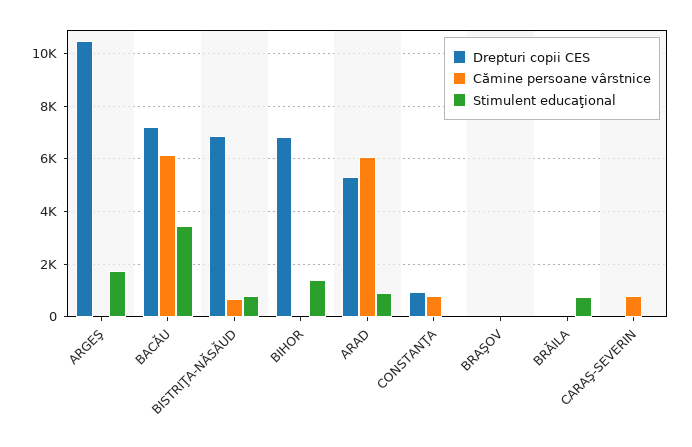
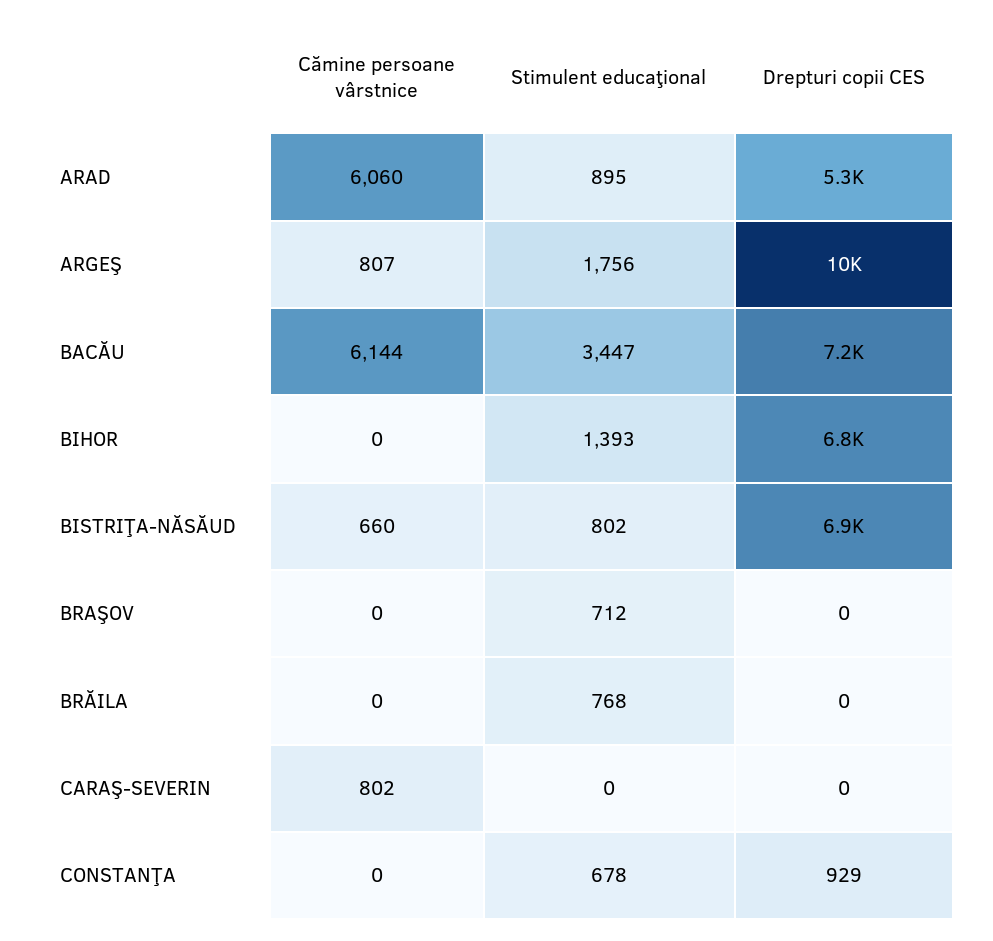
  {
    "Drepturi copii CES": {
      "ARGEŞ": 10000,
      "BACĂU": 7200,
      "BISTRIŢA-NĂSĂUD": 6900,
      "BIHOR": 6800,
      "ARAD": 5300,
      "CONSTANŢA": 929,
      "BRAŞOV": 0,
      "BRĂILA": 0,
      "CARAŞ-SEVERIN": 0
    },
    "Cămine persoane vârstnice": {
-     "ARGEŞ": 0,
+     "ARGEŞ": 807,
      "BACĂU": 6144,
      "BISTRIŢA-NĂSĂUD": 660,
      "BIHOR": 0,
      "ARAD": 6060,
-     "CONSTANŢA": 750,
+     "CONSTANŢA": 0,
      "BRAŞOV": 0,
      "BRĂILA": 0,
      "CARAŞ-SEVERIN": 802
    },
    "Stimulent educaţional": {
      "ARGEŞ": 1756,
      "BACĂU": 3447,
      "BISTRIŢA-NĂSĂUD": 802,
      "BIHOR": 1393,
      "ARAD": 895,
-     "CONSTANŢA": 0,
+     "CONSTANŢA": 678,
-     "BRAŞOV": 0,
+     "BRAŞOV": 712,
      "BRĂILA": 768,
      "CARAŞ-SEVERIN": 0
    }
  }

